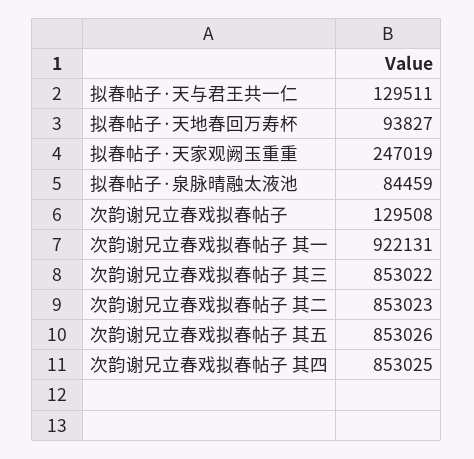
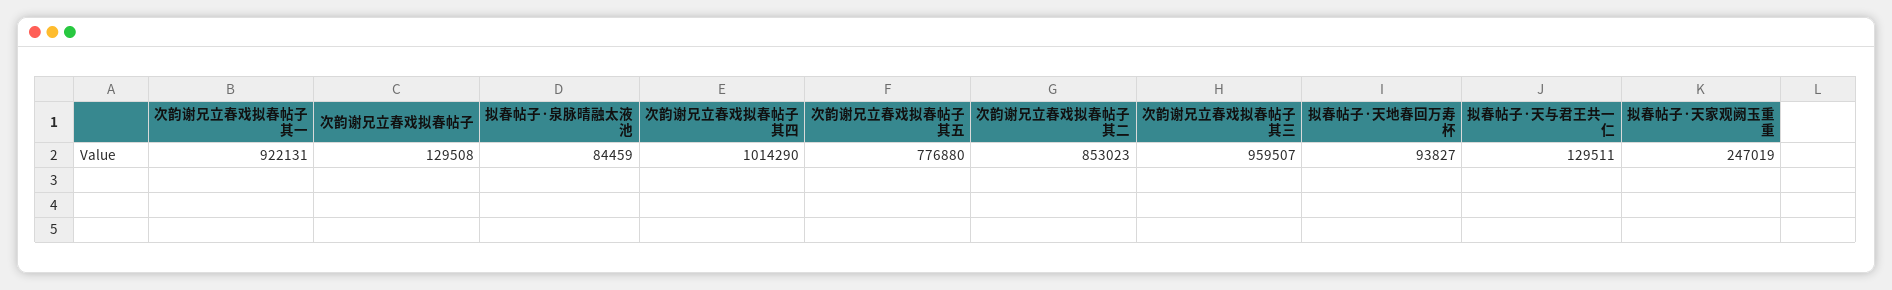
  {
    "拟春帖子·天与君王共一仁": 129511,
    "拟春帖子·天地春回万寿杯": 93827,
    "拟春帖子·天家观阙玉重重": 247019,
    "拟春帖子·泉脉晴融太液池": 84459,
    "次韵谢兄立春戏拟春帖子": 129508,
    "次韵谢兄立春戏拟春帖子 其一": 922131,
-   "次韵谢兄立春戏拟春帖子 其三": 853022,
+   "次韵谢兄立春戏拟春帖子 其三": 959507,
    "次韵谢兄立春戏拟春帖子 其二": 853023,
-   "次韵谢兄立春戏拟春帖子 其五": 853026,
+   "次韵谢兄立春戏拟春帖子 其五": 776880,
-   "次韵谢兄立春戏拟春帖子 其四": 853025
+   "次韵谢兄立春戏拟春帖子 其四": 1014290
  }

